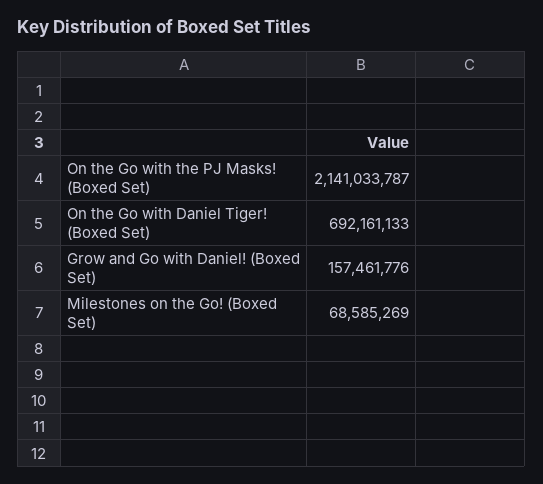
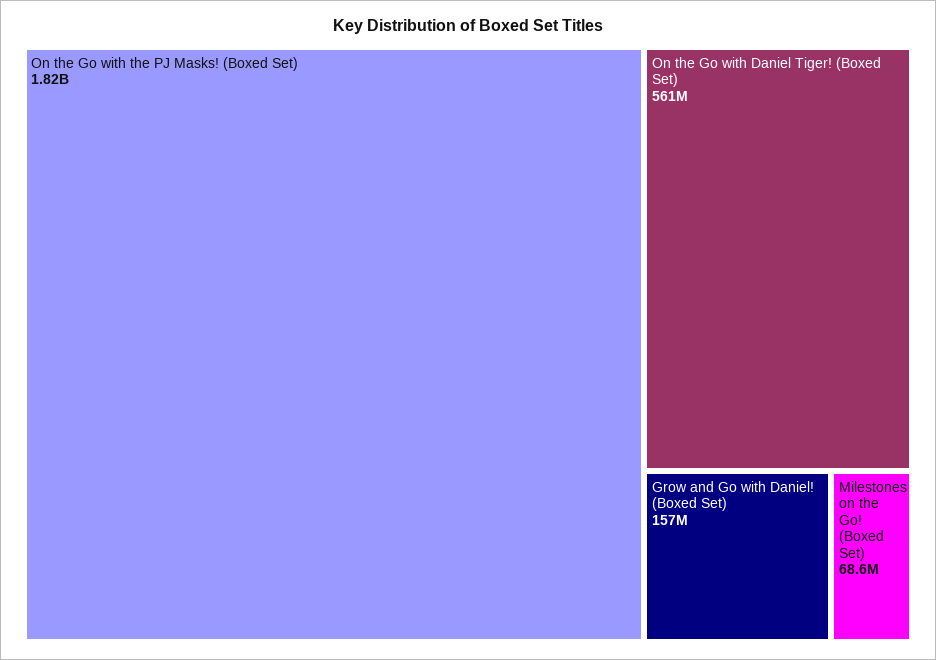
  {
-   "On the Go with the PJ Masks! (Boxed Set)": 2141033787,
+   "On the Go with the PJ Masks! (Boxed Set)": 1820000000,
-   "On the Go with Daniel Tiger! (Boxed Set)": 692161133,
+   "On the Go with Daniel Tiger! (Boxed Set)": 561000000,
    "Grow and Go with Daniel! (Boxed Set)": 157461776,
    "Milestones on the Go! (Boxed Set)": 68585269
  }

